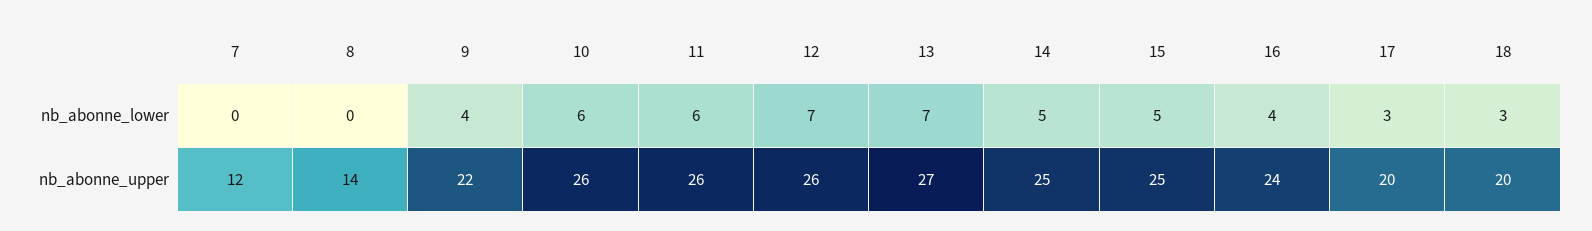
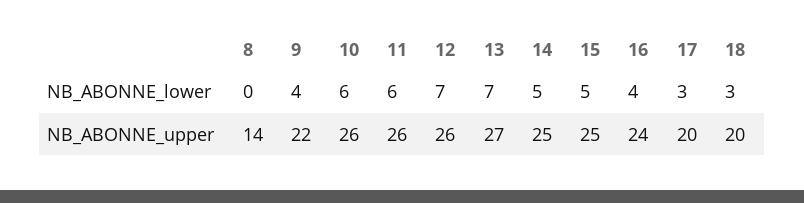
  {
-   "7": {
-     "nb_abonne_lower": 0,
-     "nb_abonne_upper": 12
-   },
    "8": {
      "nb_abonne_lower": 0,
      "nb_abonne_upper": 14
    },
    "9": {
      "nb_abonne_lower": 4,
      "nb_abonne_upper": 22
    },
    "10": {
      "nb_abonne_lower": 6,
      "nb_abonne_upper": 26
    },
    "11": {
      "nb_abonne_lower": 6,
      "nb_abonne_upper": 26
    },
    "12": {
      "nb_abonne_lower": 7,
      "nb_abonne_upper": 26
    },
    "13": {
      "nb_abonne_lower": 7,
      "nb_abonne_upper": 27
    },
    "14": {
      "nb_abonne_lower": 5,
      "nb_abonne_upper": 25
    },
    "15": {
      "nb_abonne_lower": 5,
      "nb_abonne_upper": 25
    },
    "16": {
      "nb_abonne_lower": 4,
      "nb_abonne_upper": 24
    },
    "17": {
      "nb_abonne_lower": 3,
      "nb_abonne_upper": 20
    },
    "18": {
      "nb_abonne_lower": 3,
      "nb_abonne_upper": 20
    }
  }

